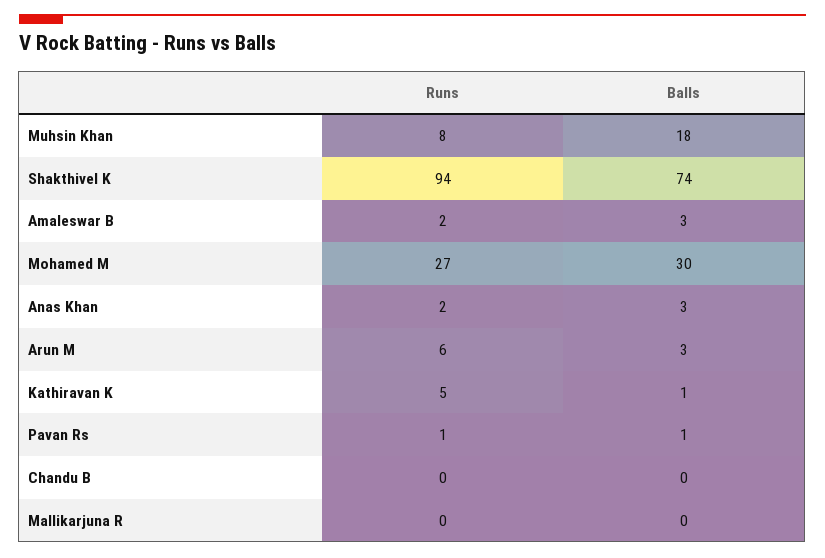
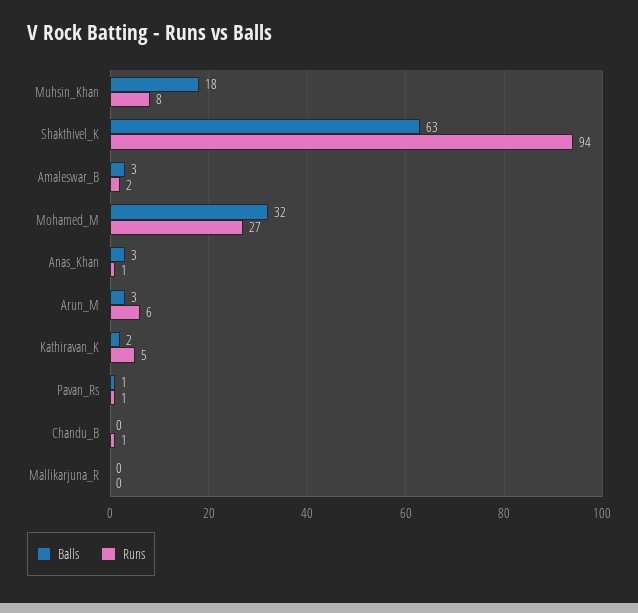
  {
    "Runs": {
      "Muhsin Khan": 8,
      "Shakthivel K": 94,
      "Amaleswar B": 2,
      "Mohamed M": 27,
-     "Anas Khan": 2,
+     "Anas Khan": 1,
      "Arun M": 6,
      "Kathiravan K": 5,
      "Pavan Rs": 1,
-     "Chandu B": 0,
+     "Chandu B": 1,
      "Mallikarjuna R": 0
    },
    "Balls": {
      "Muhsin Khan": 18,
-     "Shakthivel K": 74,
+     "Shakthivel K": 63,
      "Amaleswar B": 3,
-     "Mohamed M": 30,
+     "Mohamed M": 32,
      "Anas Khan": 3,
      "Arun M": 3,
-     "Kathiravan K": 1,
+     "Kathiravan K": 2,
      "Pavan Rs": 1,
      "Chandu B": 0,
      "Mallikarjuna R": 0
    }
  }

